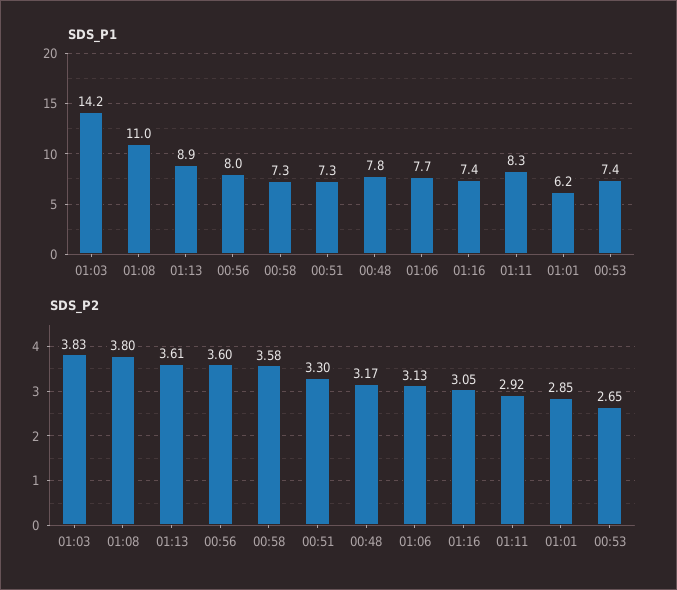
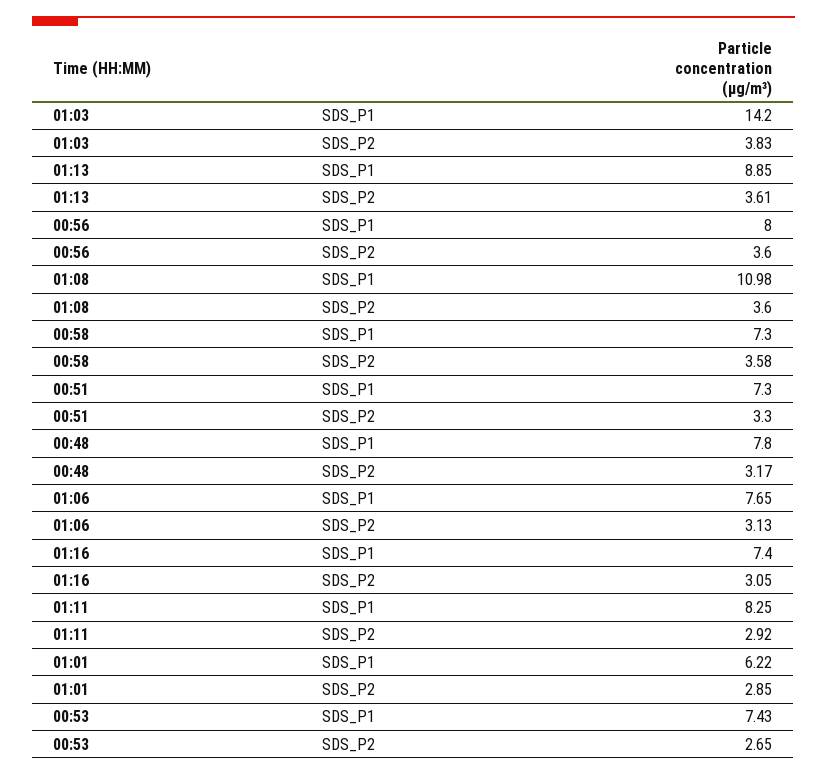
  {
    "SDS_P1": {
      "01:03": 14.2,
      "01:08": 10.98,
      "01:13": 8.85,
      "00:56": 8,
      "00:58": 7.3,
      "00:51": 7.3,
      "00:48": 7.8,
      "01:06": 7.65,
      "01:16": 7.4,
      "01:11": 8.25,
      "01:01": 6.22,
      "00:53": 7.43
    },
    "SDS_P2": {
      "01:03": 3.83,
-     "01:08": 3.8,
+     "01:08": 3.6,
      "01:13": 3.61,
      "00:56": 3.6,
      "00:58": 3.58,
      "00:51": 3.3,
      "00:48": 3.17,
      "01:06": 3.13,
      "01:16": 3.05,
      "01:11": 2.92,
      "01:01": 2.85,
      "00:53": 2.65
    }
  }

